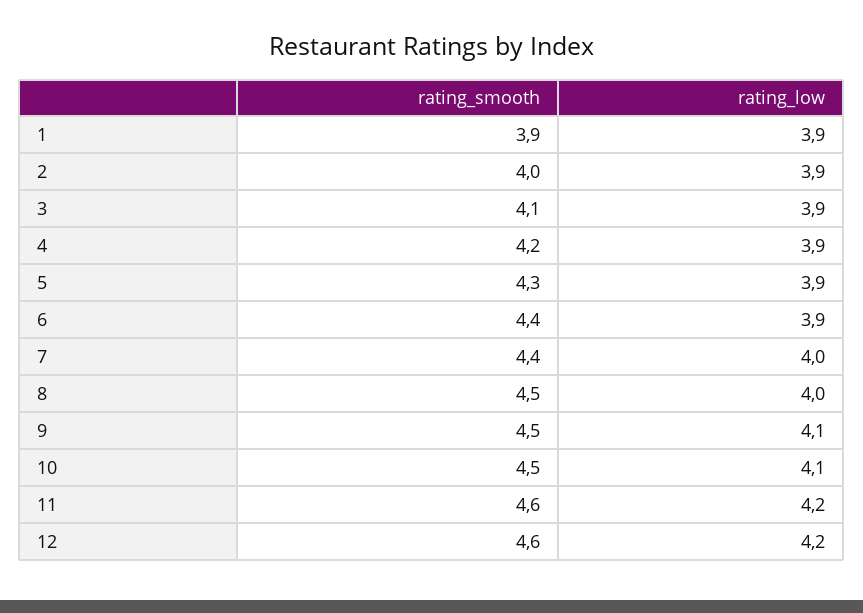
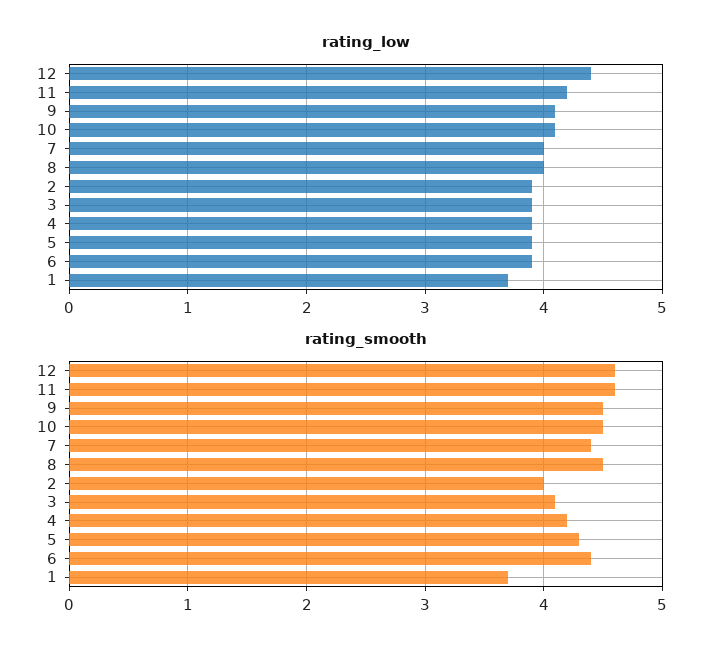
  {
    "rating_smooth": {
-     "1": 3.9,
+     "1": 3.7,
      "2": 4,
      "3": 4.1,
      "4": 4.2,
      "5": 4.3,
      "6": 4.4,
      "7": 4.4,
      "8": 4.5,
      "9": 4.5,
      "10": 4.5,
      "11": 4.6,
      "12": 4.6
    },
    "rating_low": {
-     "1": 3.9,
+     "1": 3.7,
      "2": 3.9,
      "3": 3.9,
      "4": 3.9,
      "5": 3.9,
      "6": 3.9,
      "7": 4,
      "8": 4,
      "9": 4.1,
      "10": 4.1,
      "11": 4.2,
-     "12": 4.2
+     "12": 4.4
    }
  }

